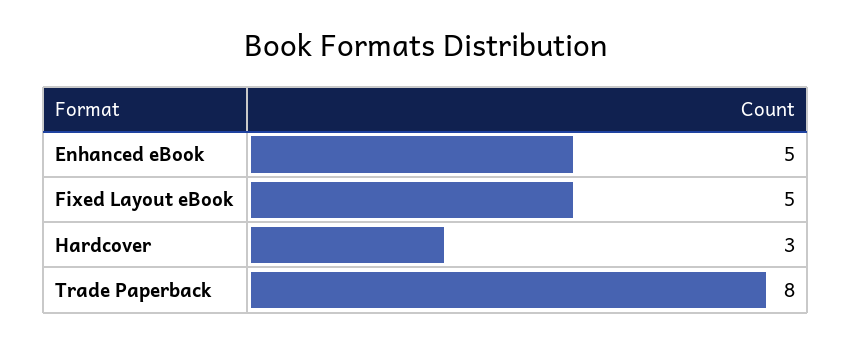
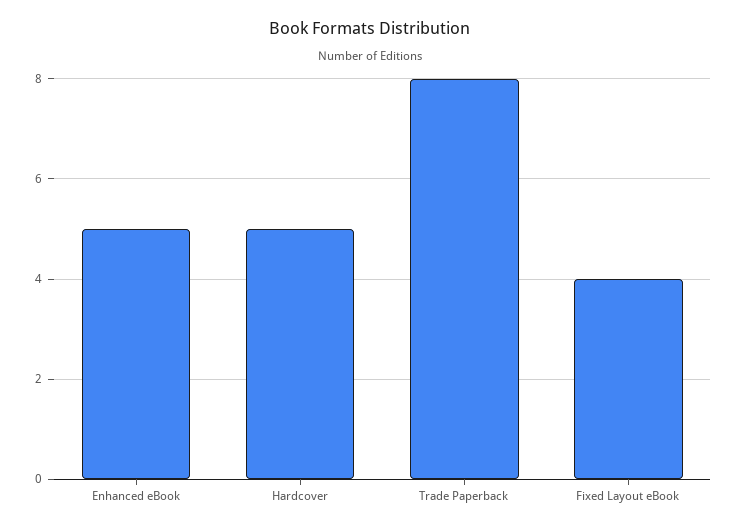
  {
    "Enhanced eBook": 5,
-   "Fixed Layout eBook": 5,
+   "Fixed Layout eBook": 4,
-   "Hardcover": 3,
+   "Hardcover": 5,
    "Trade Paperback": 8
  }

